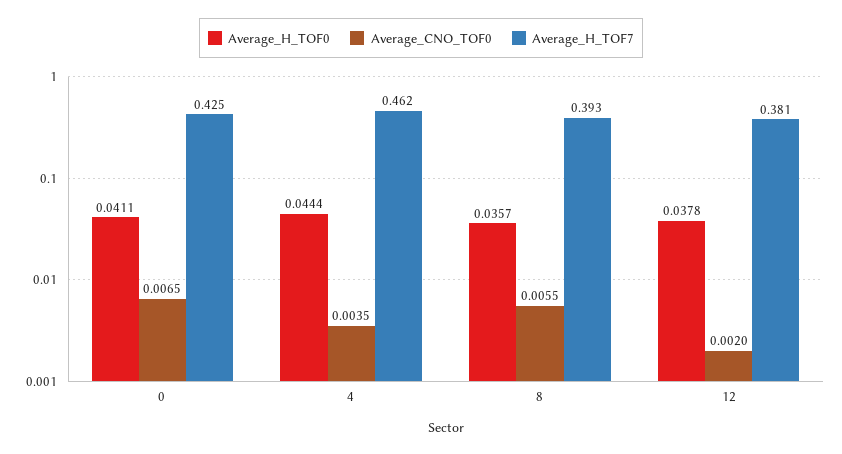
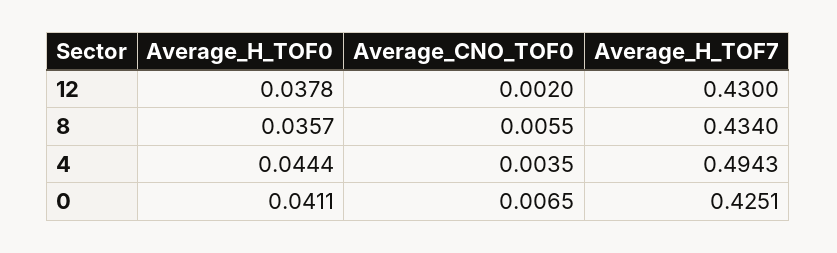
  {
    "Average_H_TOF0": {
      "0": 0.0411,
      "4": 0.0444,
      "8": 0.0357,
      "12": 0.0378
    },
    "Average_CNO_TOF0": {
      "0": 0.0065,
      "4": 0.0035,
      "8": 0.0055,
      "12": 0.002
    },
    "Average_H_TOF7": {
      "0": 0.4251,
-     "4": 0.462,
+     "4": 0.4943,
-     "8": 0.393,
+     "8": 0.434,
-     "12": 0.381
+     "12": 0.43
    }
  }

